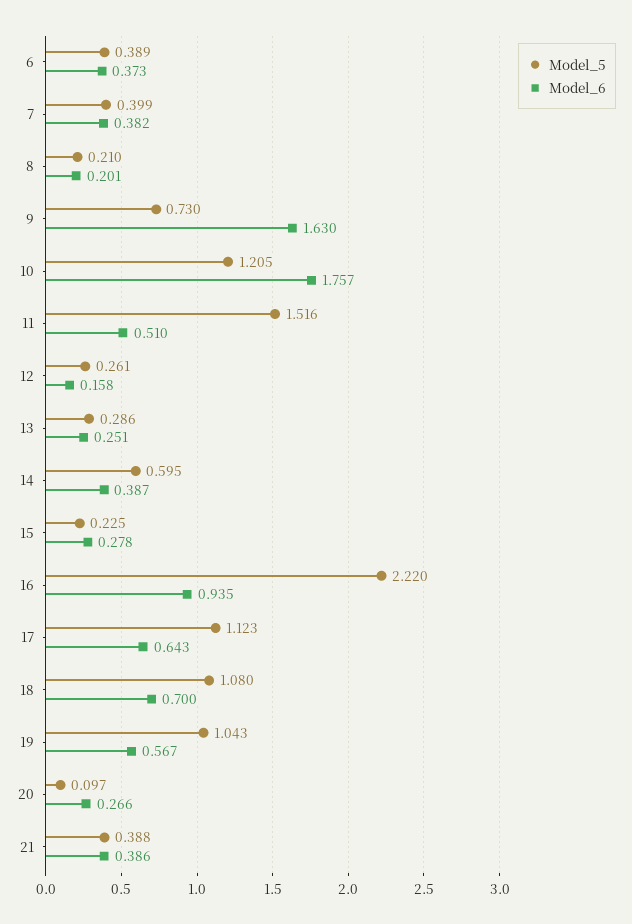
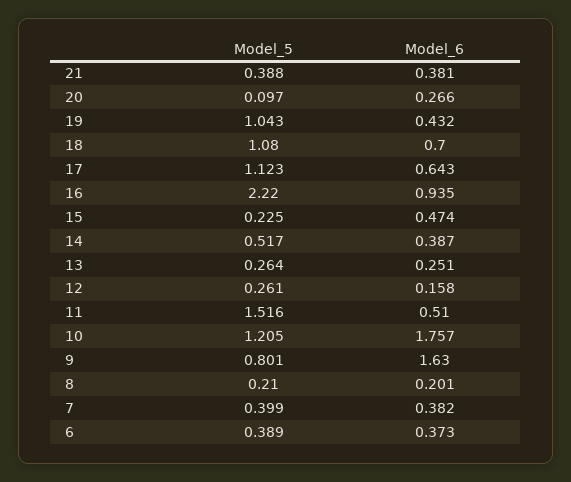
  {
    "Model_5": {
      "6": 0.389,
      "7": 0.399,
      "8": 0.21,
-     "9": 0.73,
+     "9": 0.801,
      "10": 1.205,
      "11": 1.516,
      "12": 0.261,
-     "13": 0.286,
+     "13": 0.264,
-     "14": 0.595,
+     "14": 0.517,
      "15": 0.225,
      "16": 2.22,
      "17": 1.123,
      "18": 1.08,
      "19": 1.043,
      "20": 0.097,
      "21": 0.388
    },
    "Model_6": {
      "6": 0.373,
      "7": 0.382,
      "8": 0.201,
      "9": 1.63,
      "10": 1.757,
      "11": 0.51,
      "12": 0.158,
      "13": 0.251,
      "14": 0.387,
-     "15": 0.278,
+     "15": 0.474,
      "16": 0.935,
      "17": 0.643,
      "18": 0.7,
-     "19": 0.567,
+     "19": 0.432,
      "20": 0.266,
-     "21": 0.386
+     "21": 0.381
    }
  }

